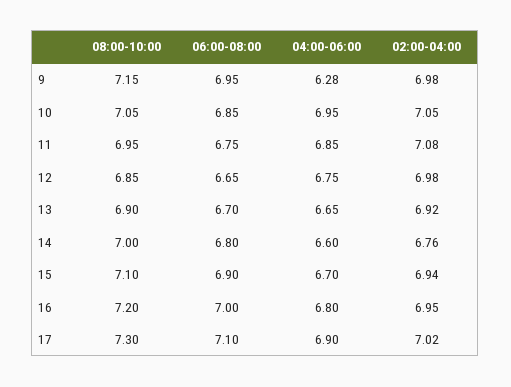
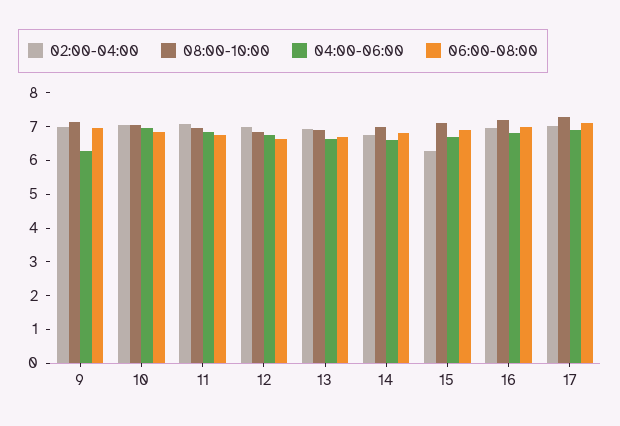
  {
    "08:00-10:00": {
      "9": 7.15,
      "10": 7.05,
      "11": 6.95,
      "12": 6.85,
      "13": 6.9,
      "14": 7,
      "15": 7.1,
      "16": 7.2,
      "17": 7.3
    },
    "06:00-08:00": {
      "9": 6.95,
      "10": 6.85,
      "11": 6.75,
      "12": 6.65,
      "13": 6.7,
      "14": 6.8,
      "15": 6.9,
      "16": 7,
      "17": 7.1
    },
    "04:00-06:00": {
      "9": 6.28,
      "10": 6.95,
      "11": 6.85,
      "12": 6.75,
      "13": 6.65,
      "14": 6.6,
      "15": 6.7,
      "16": 6.8,
      "17": 6.9
    },
    "02:00-04:00": {
      "9": 6.98,
      "10": 7.05,
      "11": 7.08,
      "12": 6.98,
      "13": 6.92,
      "14": 6.76,
-     "15": 6.94,
+     "15": 6.25,
      "16": 6.95,
      "17": 7.02
    }
  }

